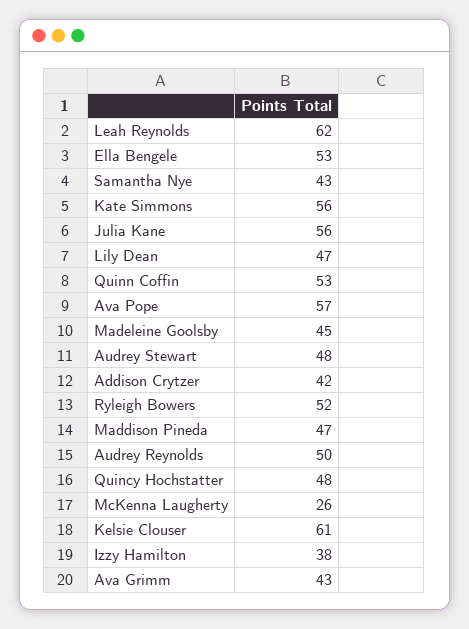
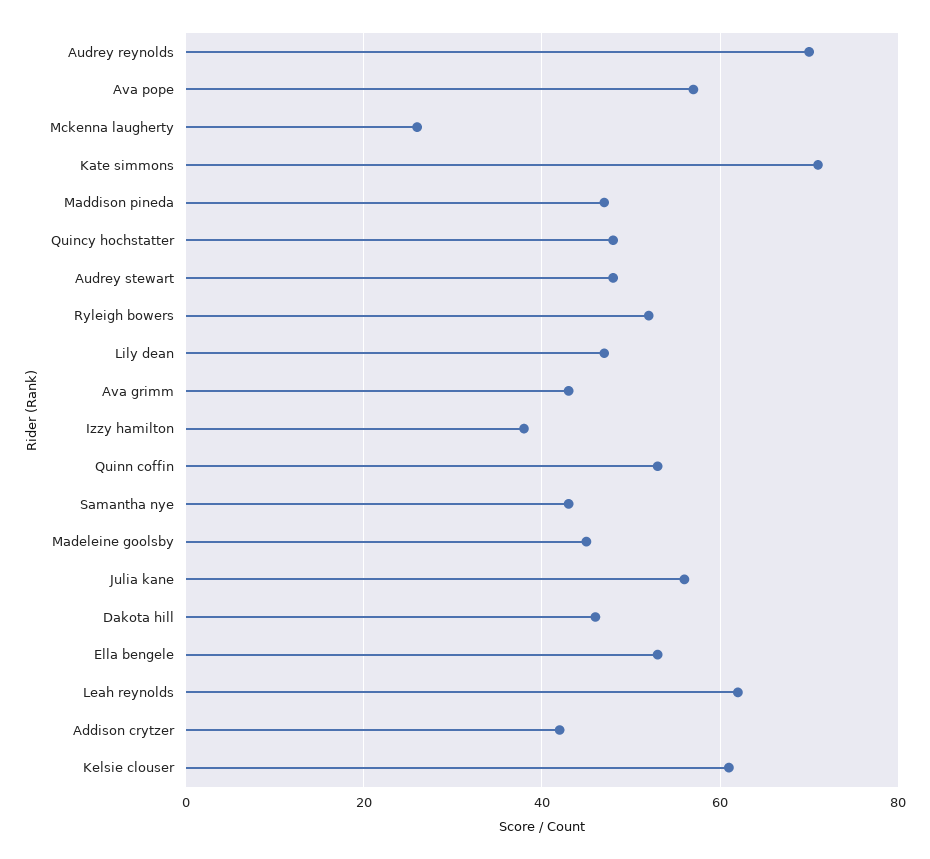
  {
    "Leah Reynolds": 62,
    "Ella Bengele": 53,
    "Samantha Nye": 43,
-   "Kate Simmons": 56,
+   "Kate Simmons": 70,
    "Julia Kane": 56,
    "Lily Dean": 47,
    "Quinn Coffin": 53,
    "Ava Pope": 57,
    "Madeleine Goolsby": 45,
    "Audrey Stewart": 48,
    "Addison Crytzer": 42,
    "Ryleigh Bowers": 52,
    "Maddison Pineda": 47,
-   "Audrey Reynolds": 50,
+   "Audrey Reynolds": 70,
    "Quincy Hochstatter": 48,
    "McKenna Laugherty": 26,
    "Kelsie Clouser": 61,
    "Izzy Hamilton": 38,
-   "Ava Grimm": 43
+   "Ava Grimm": 43,
+   "Dakota hill": 45
  }

